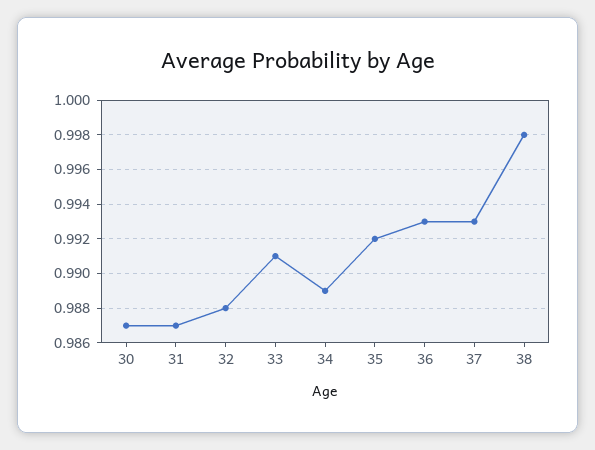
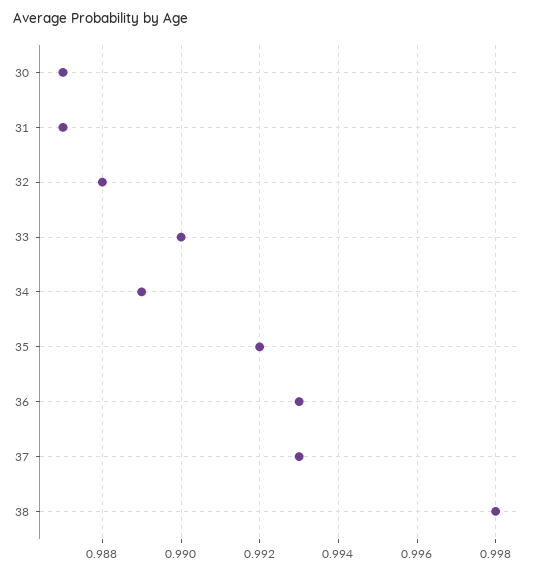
  {
    "30": 0.987,
    "31": 0.987,
    "32": 0.988,
-   "33": 0.991,
+   "33": 0.99,
    "34": 0.989,
    "35": 0.992,
    "36": 0.993,
    "37": 0.993,
    "38": 0.998
  }

